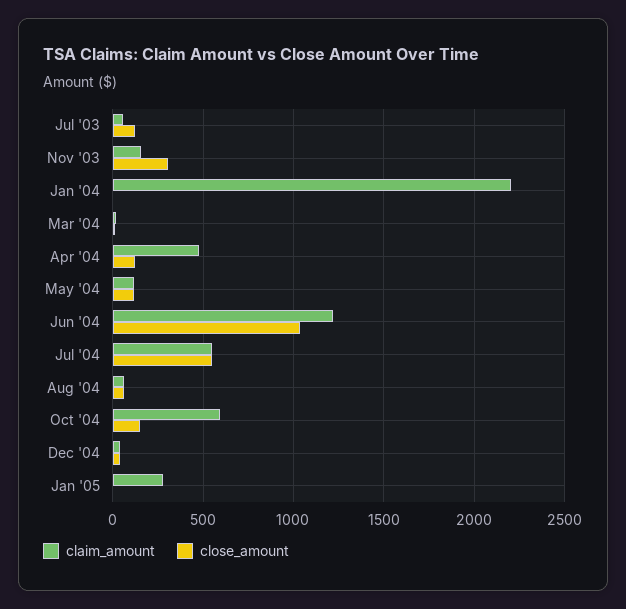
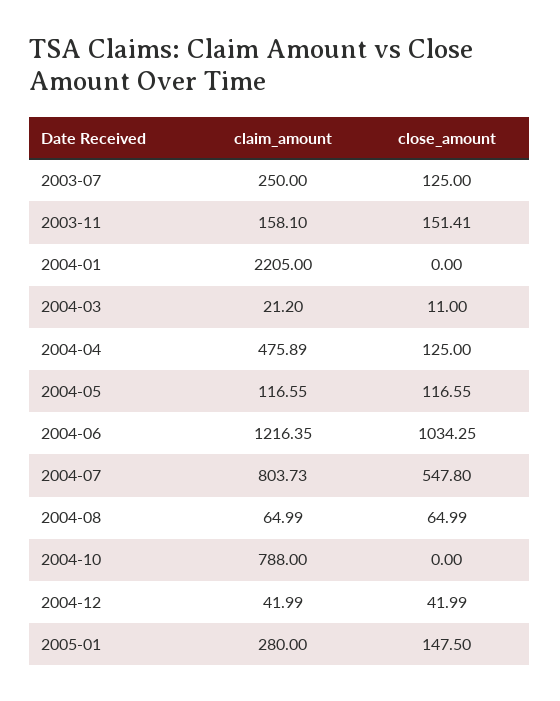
  {
    "claim_amount": {
-     "Jul '03": 50,
+     "Jul '03": 250,
      "Nov '03": 158.1,
      "Jan '04": 2205,
      "Mar '04": 21.2,
      "Apr '04": 475.89,
      "May '04": 116.55,
      "Jun '04": 1216.35,
-     "Jul '04": 550,
+     "Jul '04": 803.73,
      "Aug '04": 64.99,
-     "Oct '04": 600,
+     "Oct '04": 788,
      "Dec '04": 41.99,
      "Jan '05": 280
    },
    "close_amount": {
      "Jul '03": 125,
-     "Nov '03": 300,
+     "Nov '03": 151.41,
      "Jan '04": 0,
      "Mar '04": 11,
      "Apr '04": 125,
      "May '04": 116.55,
      "Jun '04": 1034.25,
      "Jul '04": 547.8,
      "Aug '04": 64.99,
-     "Oct '04": 150,
+     "Oct '04": 0,
      "Dec '04": 41.99,
-     "Jan '05": 0
+     "Jan '05": 147.5
    }
  }

